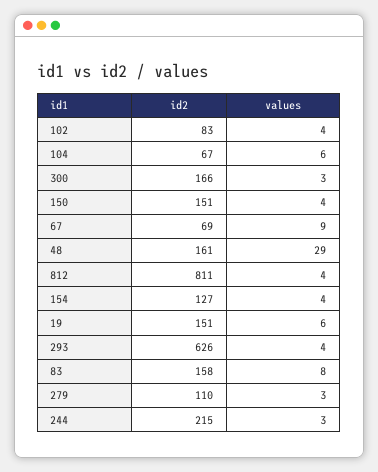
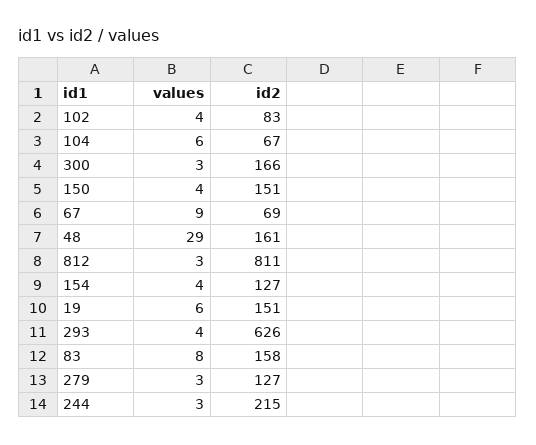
  {
    "id2": {
      "102": 83,
      "104": 67,
      "300": 166,
      "150": 151,
      "67": 69,
      "48": 161,
      "812": 811,
      "154": 127,
      "19": 151,
      "293": 626,
      "83": 158,
-     "279": 110,
+     "279": 127,
      "244": 215
    },
    "values": {
      "102": 4,
      "104": 6,
      "300": 3,
      "150": 4,
      "67": 9,
      "48": 29,
-     "812": 4,
+     "812": 3,
      "154": 4,
      "19": 6,
      "293": 4,
      "83": 8,
      "279": 3,
      "244": 3
    }
  }

